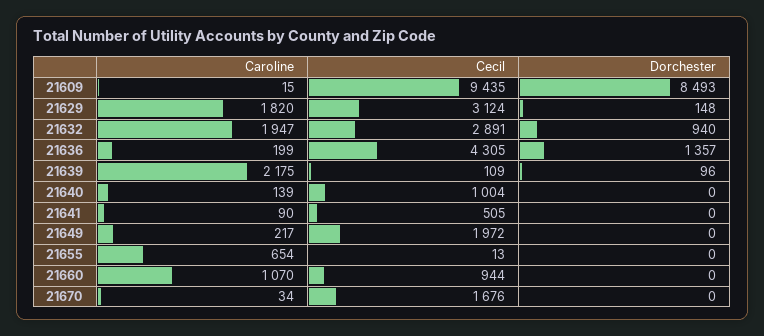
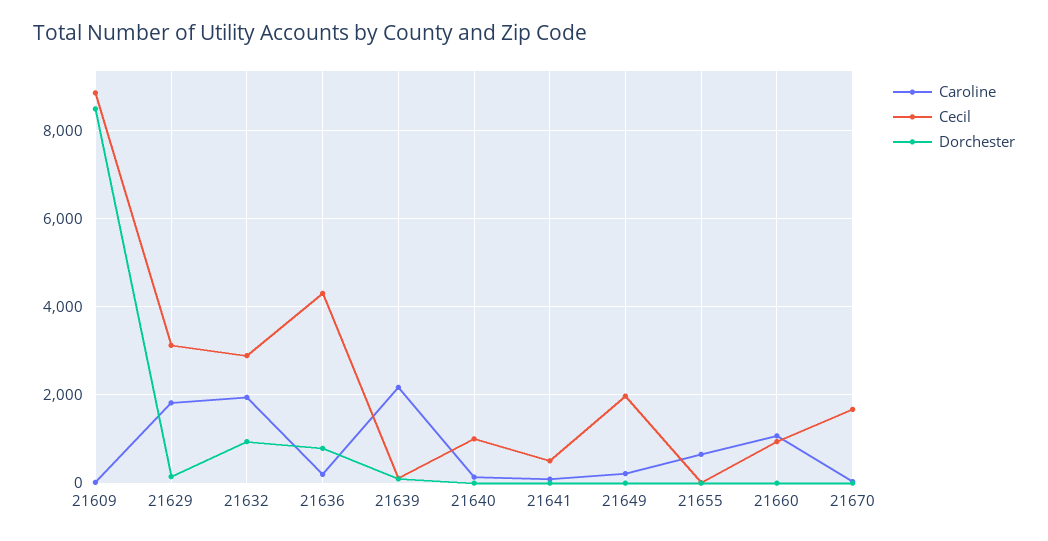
  {
    "Caroline": {
      "21609": 15,
      "21629": 1820,
      "21632": 1947,
      "21636": 199,
      "21639": 2175,
      "21640": 139,
      "21641": 90,
      "21649": 217,
      "21655": 654,
      "21660": 1070,
      "21670": 34
    },
    "Cecil": {
-     "21609": 9435,
+     "21609": 8800,
      "21629": 3124,
      "21632": 2891,
      "21636": 4305,
      "21639": 109,
      "21640": 1004,
      "21641": 505,
      "21649": 1972,
      "21655": 13,
      "21660": 944,
      "21670": 1676
    },
    "Dorchester": {
      "21609": 8493,
      "21629": 148,
      "21632": 940,
-     "21636": 1357,
+     "21636": 800,
      "21639": 96,
      "21640": 0,
      "21641": 0,
      "21649": 0,
      "21655": 0,
      "21660": 0,
      "21670": 0
    }
  }

